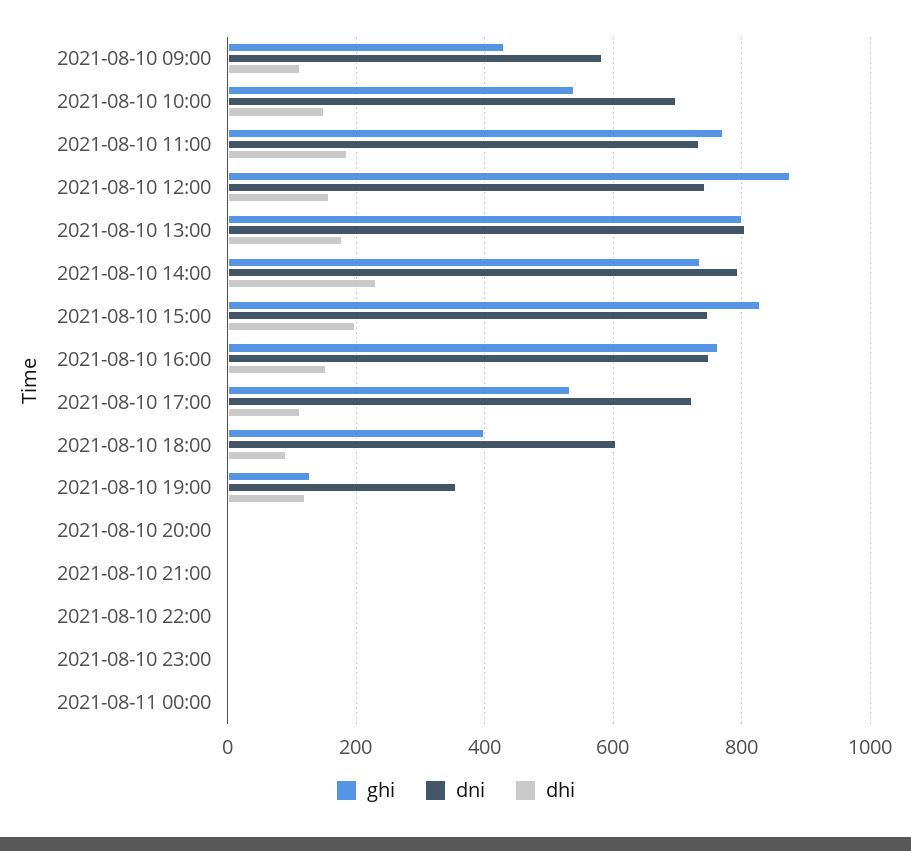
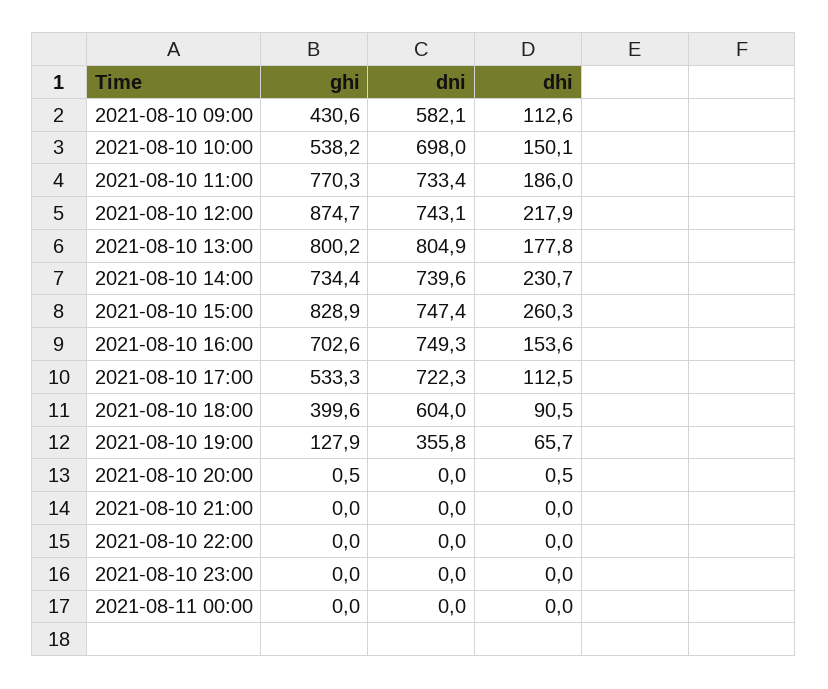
  {
    "ghi": {
      "2021-08-10 09:00": 430.6,
      "2021-08-10 10:00": 538.2,
      "2021-08-10 11:00": 770.3,
      "2021-08-10 12:00": 874.7,
      "2021-08-10 13:00": 800.2,
      "2021-08-10 14:00": 734.4,
      "2021-08-10 15:00": 828.9,
-     "2021-08-10 16:00": 760,
+     "2021-08-10 16:00": 702.6,
      "2021-08-10 17:00": 533.3,
      "2021-08-10 18:00": 399.6,
      "2021-08-10 19:00": 127.9,
      "2021-08-10 20:00": 0.5,
      "2021-08-10 21:00": 0,
      "2021-08-10 22:00": 0,
      "2021-08-10 23:00": 0,
      "2021-08-11 00:00": 0
    },
    "dni": {
      "2021-08-10 09:00": 582.1,
      "2021-08-10 10:00": 698,
      "2021-08-10 11:00": 733.4,
      "2021-08-10 12:00": 743.1,
      "2021-08-10 13:00": 804.9,
-     "2021-08-10 14:00": 800,
+     "2021-08-10 14:00": 739.6,
      "2021-08-10 15:00": 747.4,
      "2021-08-10 16:00": 749.3,
      "2021-08-10 17:00": 722.3,
      "2021-08-10 18:00": 604,
      "2021-08-10 19:00": 355.8,
      "2021-08-10 20:00": 0,
      "2021-08-10 21:00": 0,
      "2021-08-10 22:00": 0,
      "2021-08-10 23:00": 0,
      "2021-08-11 00:00": 0
    },
    "dhi": {
      "2021-08-10 09:00": 112.6,
      "2021-08-10 10:00": 150.1,
      "2021-08-10 11:00": 186,
-     "2021-08-10 12:00": 160,
+     "2021-08-10 12:00": 217.9,
      "2021-08-10 13:00": 177.8,
      "2021-08-10 14:00": 230.7,
-     "2021-08-10 15:00": 200,
+     "2021-08-10 15:00": 260.3,
      "2021-08-10 16:00": 153.6,
      "2021-08-10 17:00": 112.5,
      "2021-08-10 18:00": 90.5,
-     "2021-08-10 19:00": 120,
+     "2021-08-10 19:00": 65.7,
      "2021-08-10 20:00": 0.5,
      "2021-08-10 21:00": 0,
      "2021-08-10 22:00": 0,
      "2021-08-10 23:00": 0,
      "2021-08-11 00:00": 0
    }
  }

